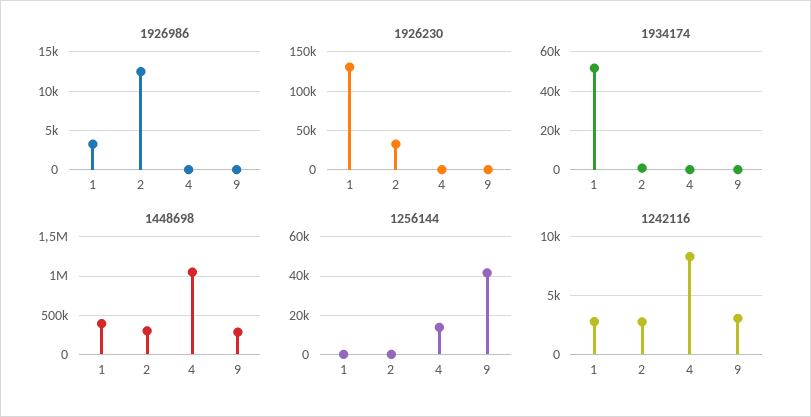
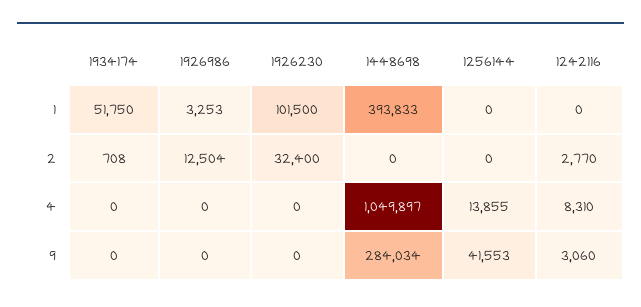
  {
    "1926986": {
      "1": 3253,
      "2": 12504,
      "4": 0,
      "9": 0
    },
    "1926230": {
-     "1": 130000,
+     "1": 101500,
      "2": 32400,
      "4": 0,
      "9": 0
    },
    "1934174": {
      "1": 51750,
      "2": 708,
      "4": 0,
      "9": 0
    },
    "1448698": {
      "1": 393833,
-     "2": 300000,
+     "2": 0,
      "4": 1049897,
      "9": 284034
    },
    "1256144": {
      "1": 0,
      "2": 0,
      "4": 13855,
      "9": 41553
    },
    "1242116": {
-     "1": 3000,
+     "1": 0,
      "2": 2770,
      "4": 8310,
      "9": 3060
    }
  }

